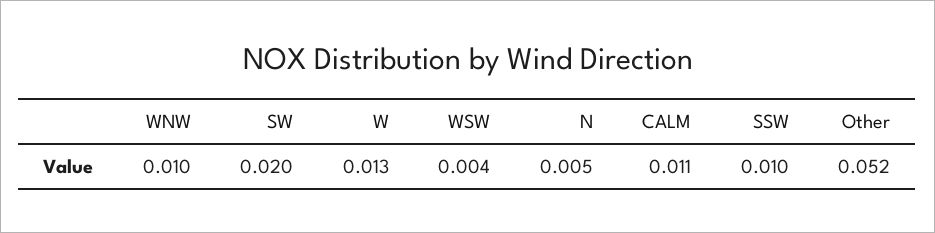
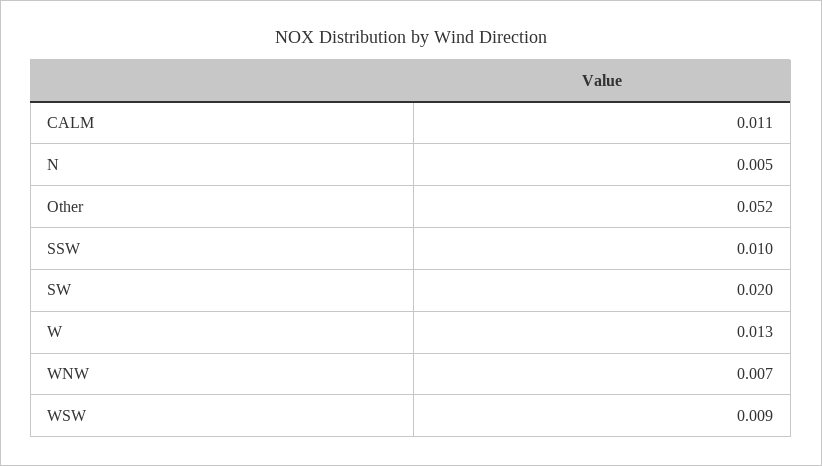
  {
-   "WNW": 0.01,
+   "WNW": 0.007,
    "SW": 0.02,
    "W": 0.013,
-   "WSW": 0.004,
+   "WSW": 0.009,
    "N": 0.005,
    "CALM": 0.011,
    "SSW": 0.01,
    "Other": 0.052
  }

